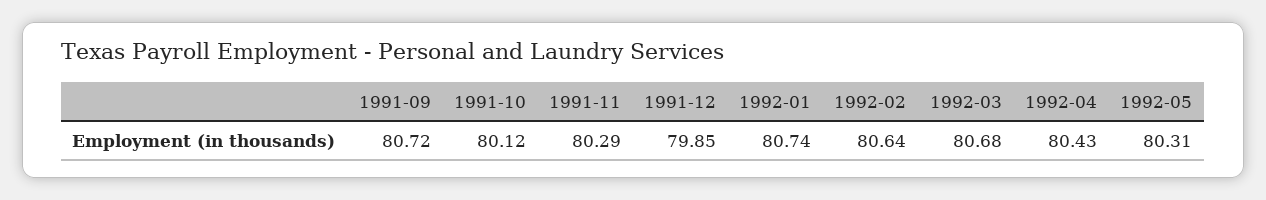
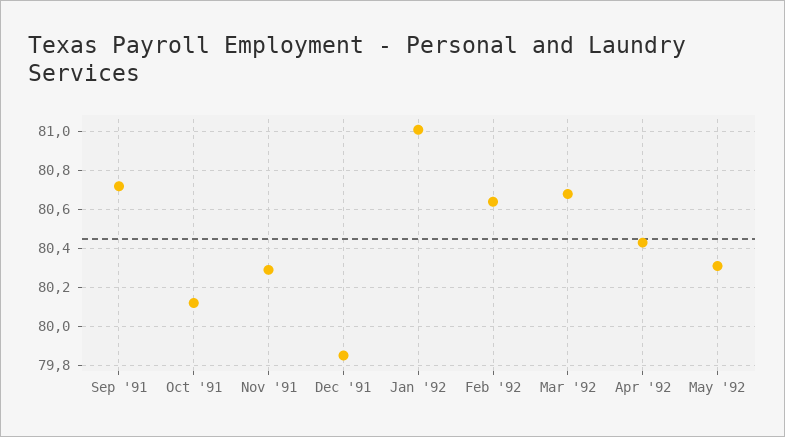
  {
    "1991-09": 80.72,
    "1991-10": 80.12,
    "1991-11": 80.29,
    "1991-12": 79.85,
-   "1992-01": 80.74,
+   "1992-01": 81,
    "1992-02": 80.64,
    "1992-03": 80.68,
    "1992-04": 80.43,
    "1992-05": 80.31
  }

